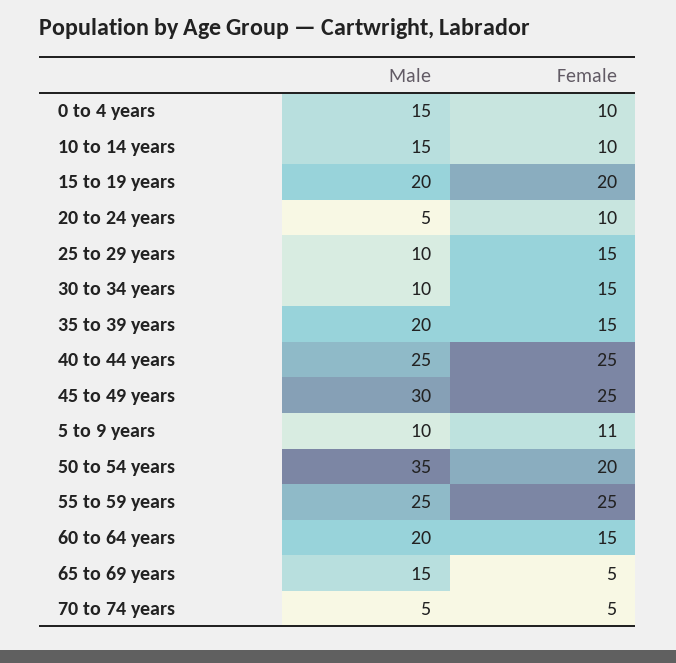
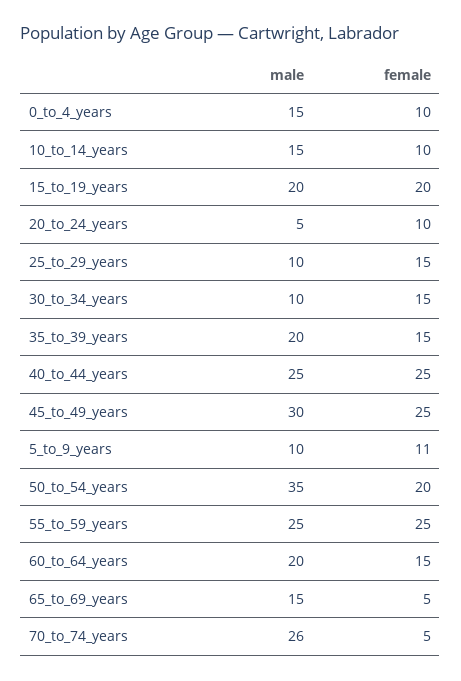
  {
    "Male": {
      "0 to 4 years": 15,
      "10 to 14 years": 15,
      "15 to 19 years": 20,
      "20 to 24 years": 5,
      "25 to 29 years": 10,
      "30 to 34 years": 10,
      "35 to 39 years": 20,
      "40 to 44 years": 25,
      "45 to 49 years": 30,
      "5 to 9 years": 10,
      "50 to 54 years": 35,
      "55 to 59 years": 25,
      "60 to 64 years": 20,
      "65 to 69 years": 15,
-     "70 to 74 years": 5
+     "70 to 74 years": 26
    },
    "Female": {
      "0 to 4 years": 10,
      "10 to 14 years": 10,
      "15 to 19 years": 20,
      "20 to 24 years": 10,
      "25 to 29 years": 15,
      "30 to 34 years": 15,
      "35 to 39 years": 15,
      "40 to 44 years": 25,
      "45 to 49 years": 25,
      "5 to 9 years": 11,
      "50 to 54 years": 20,
      "55 to 59 years": 25,
      "60 to 64 years": 15,
      "65 to 69 years": 5,
      "70 to 74 years": 5
    }
  }

